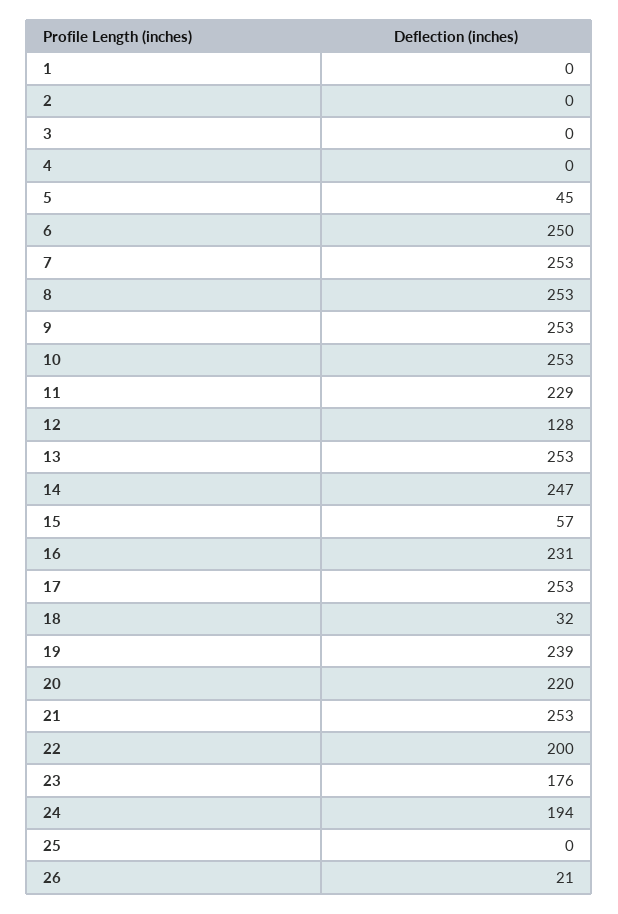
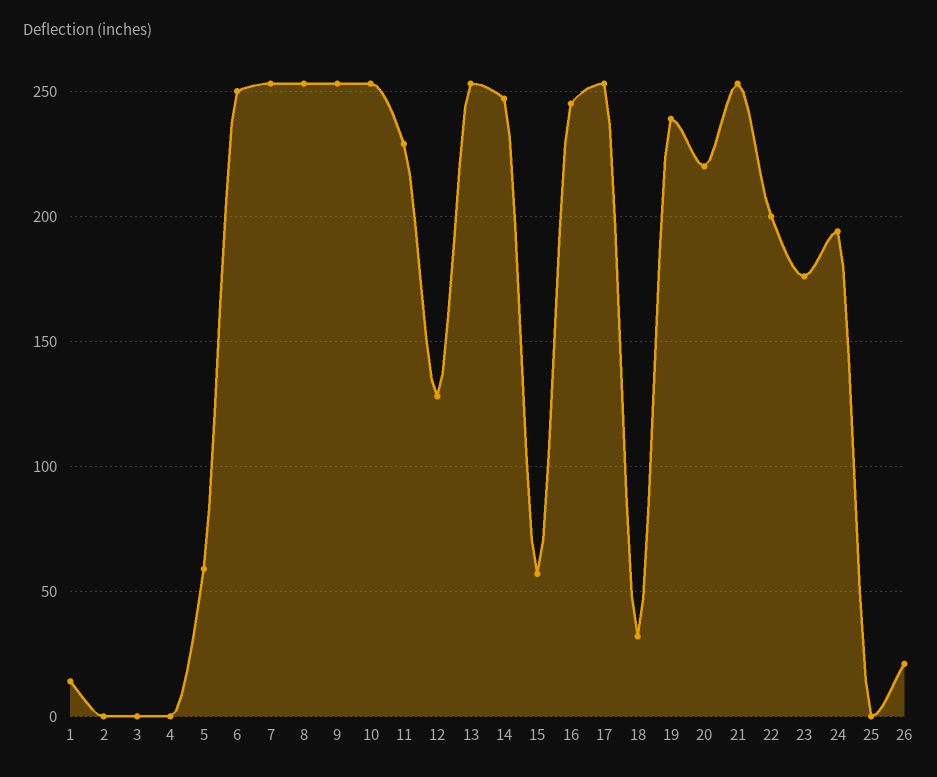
  {
-   "1": 0,
+   "1": 15,
    "2": 0,
    "3": 0,
    "4": 0,
-   "5": 45,
+   "5": 60,
    "6": 250,
    "7": 253,
    "8": 253,
    "9": 253,
    "10": 253,
    "11": 229,
    "12": 128,
    "13": 253,
    "14": 247,
    "15": 57,
-   "16": 231,
+   "16": 245,
    "17": 253,
    "18": 32,
    "19": 239,
    "20": 220,
    "21": 253,
    "22": 200,
    "23": 176,
    "24": 194,
    "25": 0,
    "26": 21
  }

